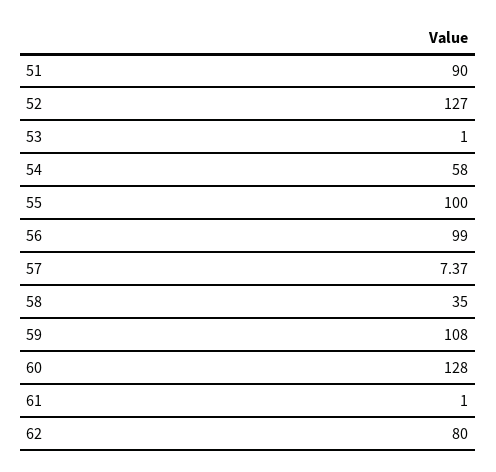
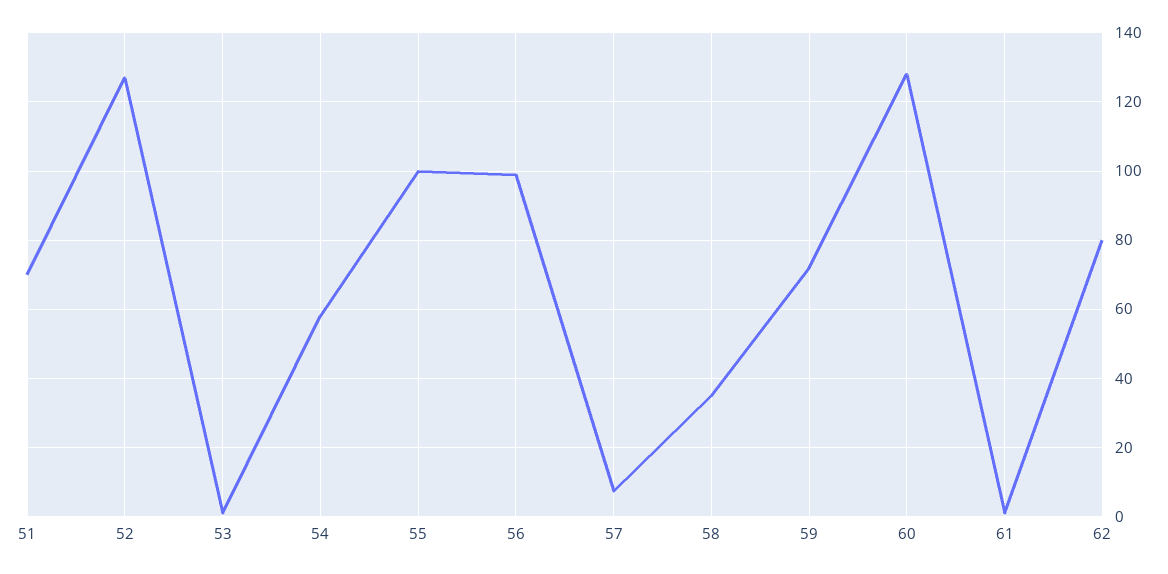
  {
-   "51": 90,
+   "51": 70,
    "52": 127,
    "53": 1,
    "54": 58,
    "55": 100,
    "56": 99,
    "57": 7.37,
    "58": 35,
-   "59": 108,
+   "59": 72,
    "60": 128,
    "61": 1,
    "62": 80
  }

